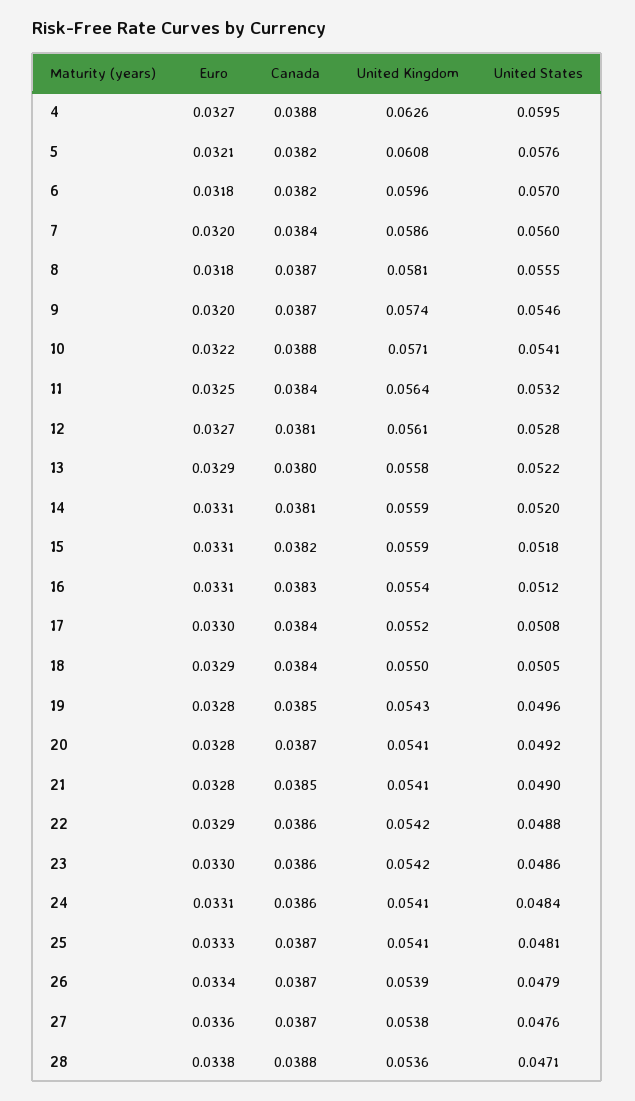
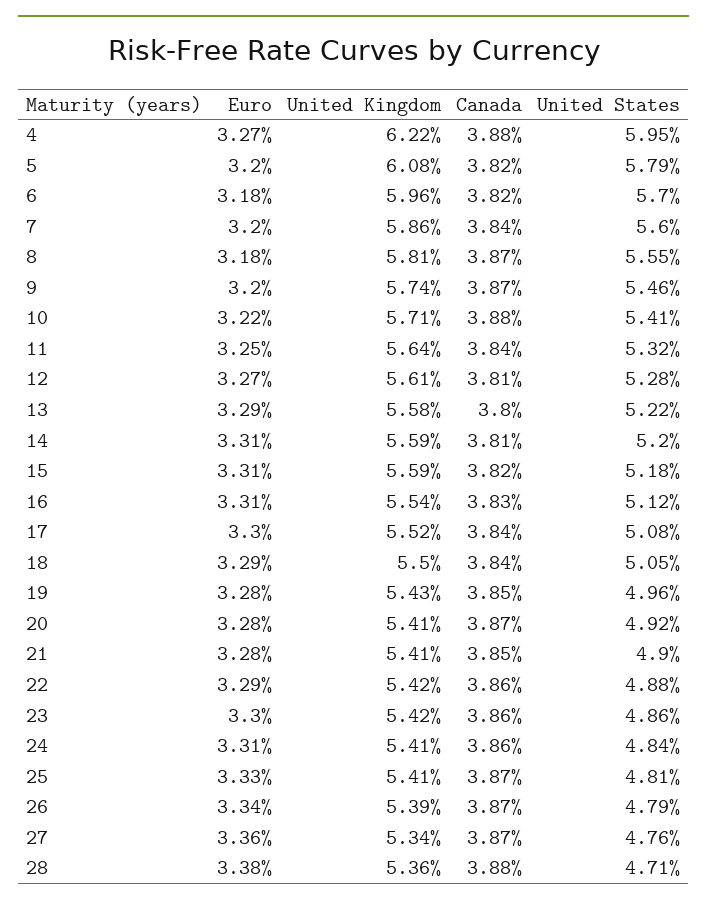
  {
    "Euro": {
      "4": 0.0327,
-     "5": 0.0321,
+     "5": 0.032,
      "6": 0.0318,
      "7": 0.032,
      "8": 0.0318,
      "9": 0.032,
      "10": 0.0322,
      "11": 0.0325,
      "12": 0.0327,
      "13": 0.0329,
      "14": 0.0331,
      "15": 0.0331,
      "16": 0.0331,
      "17": 0.033,
      "18": 0.0329,
      "19": 0.0328,
      "20": 0.0328,
      "21": 0.0328,
      "22": 0.0329,
      "23": 0.033,
      "24": 0.0331,
      "25": 0.0333,
      "26": 0.0334,
      "27": 0.0336,
      "28": 0.0338
    },
    "Canada": {
      "4": 0.0388,
      "5": 0.0382,
      "6": 0.0382,
      "7": 0.0384,
      "8": 0.0387,
      "9": 0.0387,
      "10": 0.0388,
      "11": 0.0384,
      "12": 0.0381,
      "13": 0.038,
      "14": 0.0381,
      "15": 0.0382,
      "16": 0.0383,
      "17": 0.0384,
      "18": 0.0384,
      "19": 0.0385,
      "20": 0.0387,
      "21": 0.0385,
      "22": 0.0386,
      "23": 0.0386,
      "24": 0.0386,
      "25": 0.0387,
      "26": 0.0387,
      "27": 0.0387,
      "28": 0.0388
    },
    "United Kingdom": {
-     "4": 0.0626,
+     "4": 0.0622,
      "5": 0.0608,
      "6": 0.0596,
      "7": 0.0586,
      "8": 0.0581,
      "9": 0.0574,
      "10": 0.0571,
      "11": 0.0564,
      "12": 0.0561,
      "13": 0.0558,
      "14": 0.0559,
      "15": 0.0559,
      "16": 0.0554,
      "17": 0.0552,
      "18": 0.055,
      "19": 0.0543,
      "20": 0.0541,
      "21": 0.0541,
      "22": 0.0542,
      "23": 0.0542,
      "24": 0.0541,
      "25": 0.0541,
      "26": 0.0539,
-     "27": 0.0538,
+     "27": 0.0534,
      "28": 0.0536
    },
    "United States": {
      "4": 0.0595,
-     "5": 0.0576,
+     "5": 0.0579,
      "6": 0.057,
      "7": 0.056,
      "8": 0.0555,
      "9": 0.0546,
      "10": 0.0541,
      "11": 0.0532,
      "12": 0.0528,
      "13": 0.0522,
      "14": 0.052,
      "15": 0.0518,
      "16": 0.0512,
      "17": 0.0508,
      "18": 0.0505,
      "19": 0.0496,
      "20": 0.0492,
      "21": 0.049,
      "22": 0.0488,
      "23": 0.0486,
      "24": 0.0484,
      "25": 0.0481,
      "26": 0.0479,
      "27": 0.0476,
      "28": 0.0471
    }
  }

